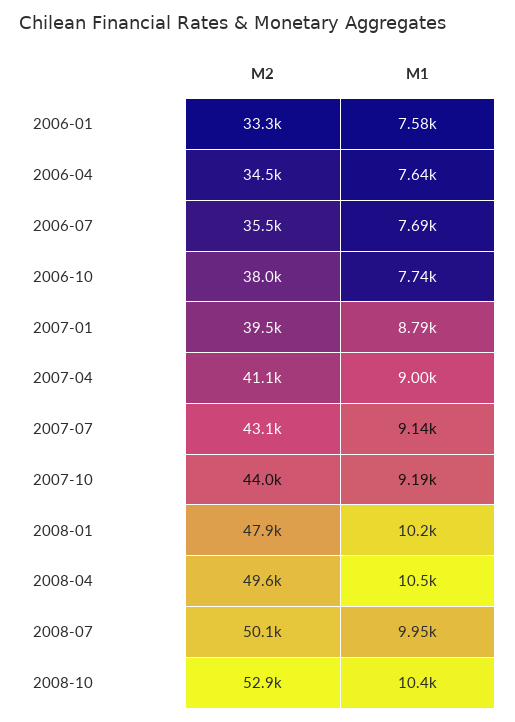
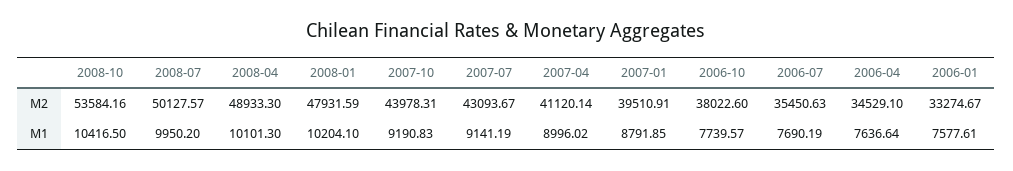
  {
    "M2": {
      "2006-01": 33274.67,
      "2006-04": 34529.1,
      "2006-07": 35450.63,
      "2006-10": 38022.6,
      "2007-01": 39510.91,
      "2007-04": 41120.14,
      "2007-07": 43093.67,
      "2007-10": 43978.31,
      "2008-01": 47931.59,
-     "2008-04": 49600,
+     "2008-04": 48933.3,
      "2008-07": 50127.57,
-     "2008-10": 52900
+     "2008-10": 53584.16
    },
    "M1": {
      "2006-01": 7577.61,
      "2006-04": 7636.64,
      "2006-07": 7690.19,
      "2006-10": 7739.57,
      "2007-01": 8791.85,
      "2007-04": 8996.02,
      "2007-07": 9141.19,
      "2007-10": 9190.83,
      "2008-01": 10204.1,
-     "2008-04": 10500,
+     "2008-04": 10101.3,
      "2008-07": 9950.2,
      "2008-10": 10416.5
    }
  }

